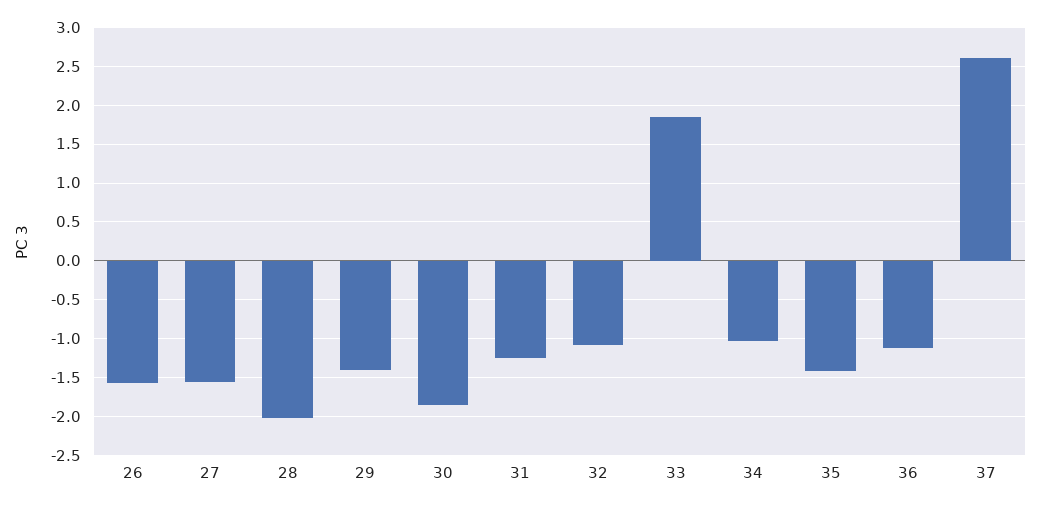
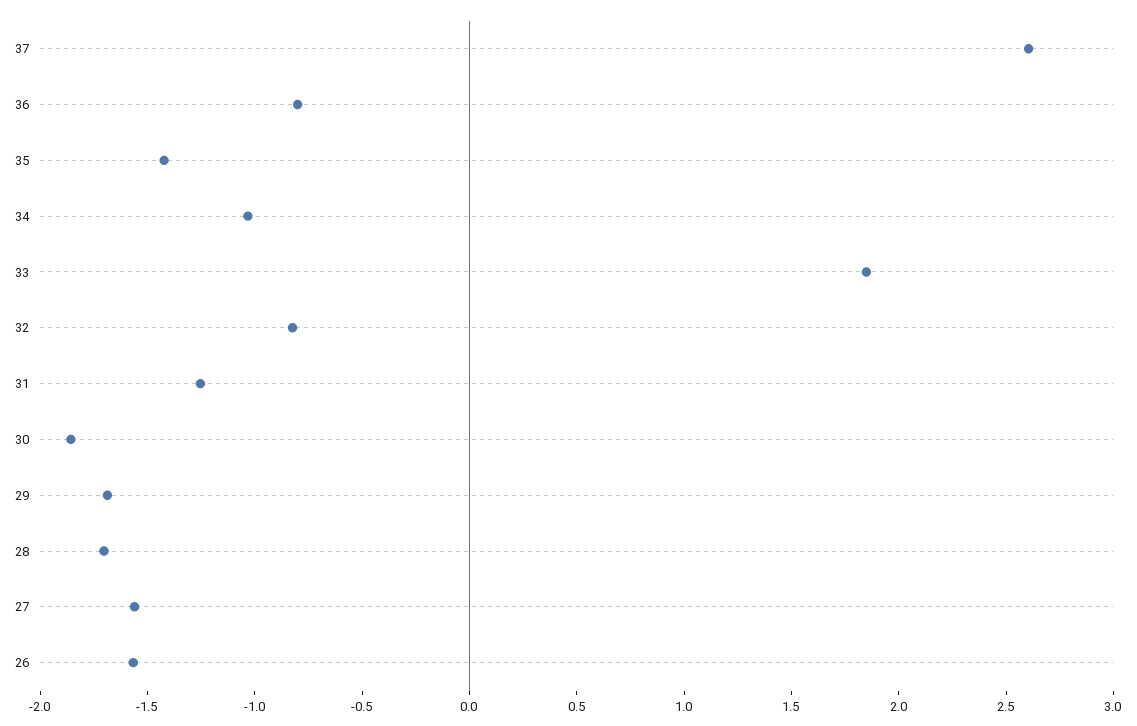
  {
    "26": -1.6,
    "27": -1.6,
-   "28": -2,
+   "28": -1.7,
-   "29": -1.4,
+   "29": -1.7,
    "30": -1.9,
    "31": -1.3,
-   "32": -1.1,
+   "32": -0.8,
    "33": 1.8,
    "34": -1,
    "35": -1.4,
-   "36": -1.1,
+   "36": -0.8,
    "37": 2.6
  }

